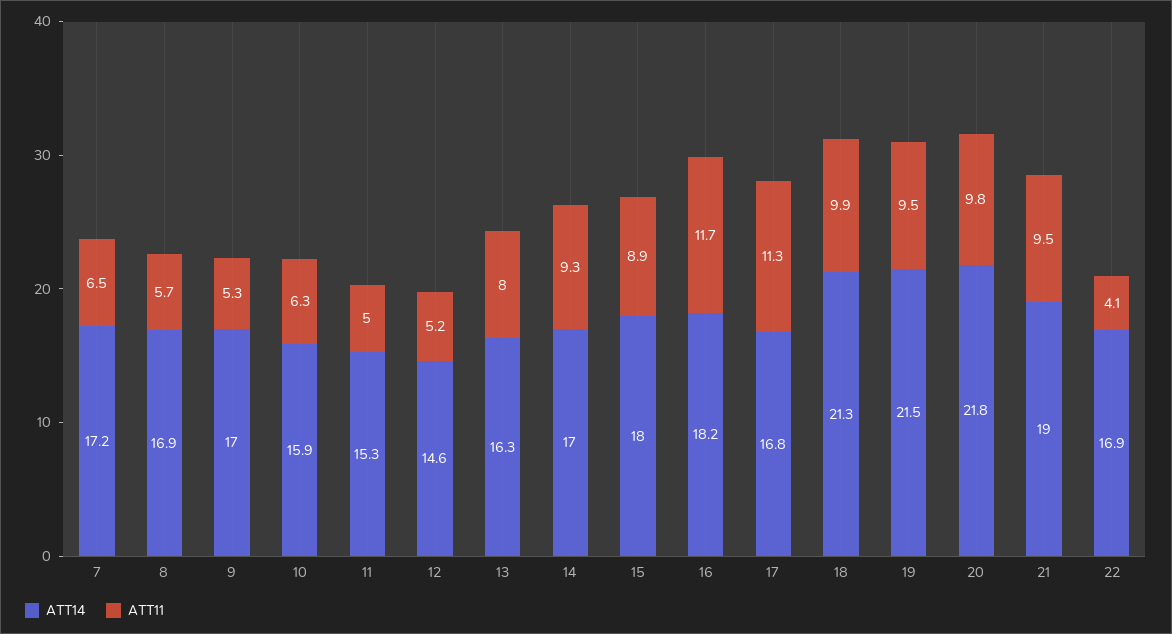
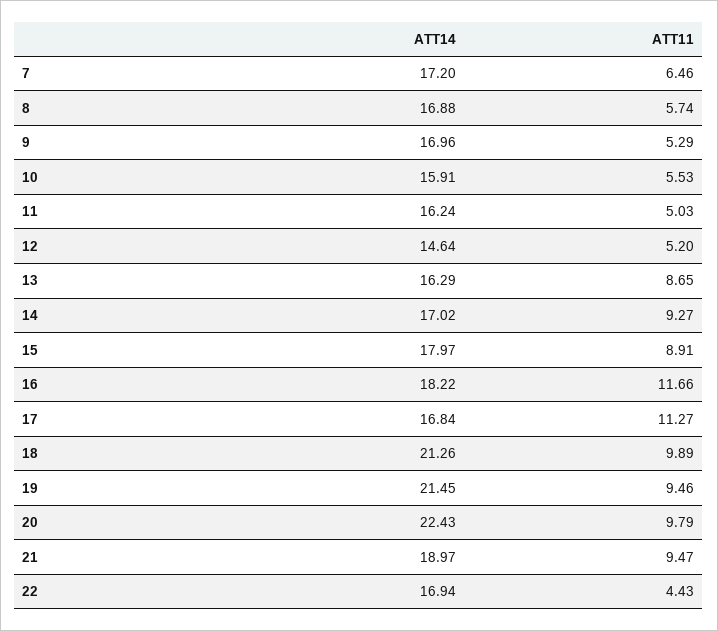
  {
    "ATT14": {
      "7": 17.2,
      "8": 16.88,
      "9": 16.96,
      "10": 15.91,
-     "11": 15.3,
+     "11": 16.24,
      "12": 14.64,
      "13": 16.29,
      "14": 17.02,
      "15": 17.97,
      "16": 18.22,
      "17": 16.84,
      "18": 21.26,
      "19": 21.45,
-     "20": 21.8,
+     "20": 22.43,
      "21": 18.97,
      "22": 16.94
    },
    "ATT11": {
      "7": 6.46,
      "8": 5.74,
      "9": 5.29,
-     "10": 6.3,
+     "10": 5.53,
      "11": 5.03,
      "12": 5.2,
-     "13": 8,
+     "13": 8.65,
      "14": 9.27,
      "15": 8.91,
      "16": 11.66,
      "17": 11.27,
      "18": 9.89,
      "19": 9.46,
      "20": 9.79,
      "21": 9.47,
-     "22": 4.1
+     "22": 4.43
    }
  }

